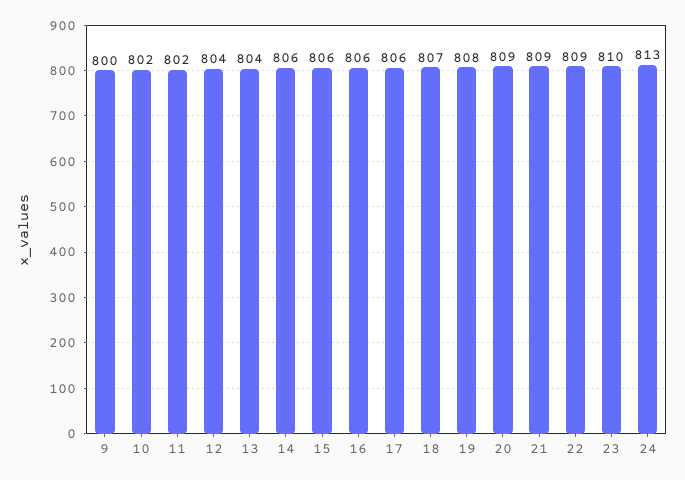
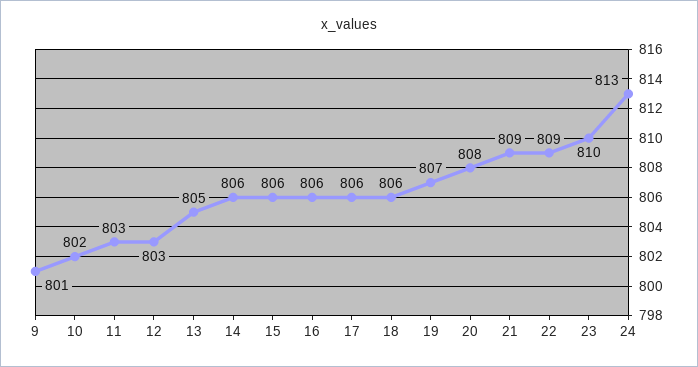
  {
-   "9": 800,
+   "9": 801,
    "10": 802,
-   "11": 802,
+   "11": 803,
-   "12": 804,
+   "12": 803,
-   "13": 804,
+   "13": 805,
    "14": 806,
    "15": 806,
    "16": 806,
    "17": 806,
-   "18": 807,
+   "18": 806,
-   "19": 808,
+   "19": 807,
-   "20": 809,
+   "20": 808,
    "21": 809,
    "22": 809,
    "23": 810,
    "24": 813
  }

